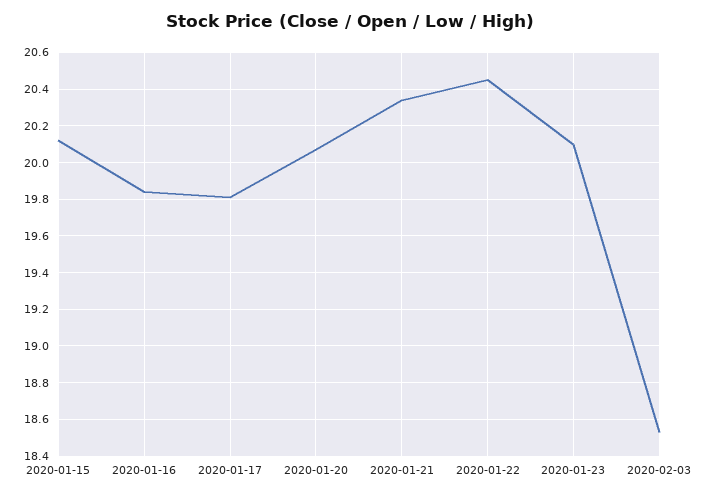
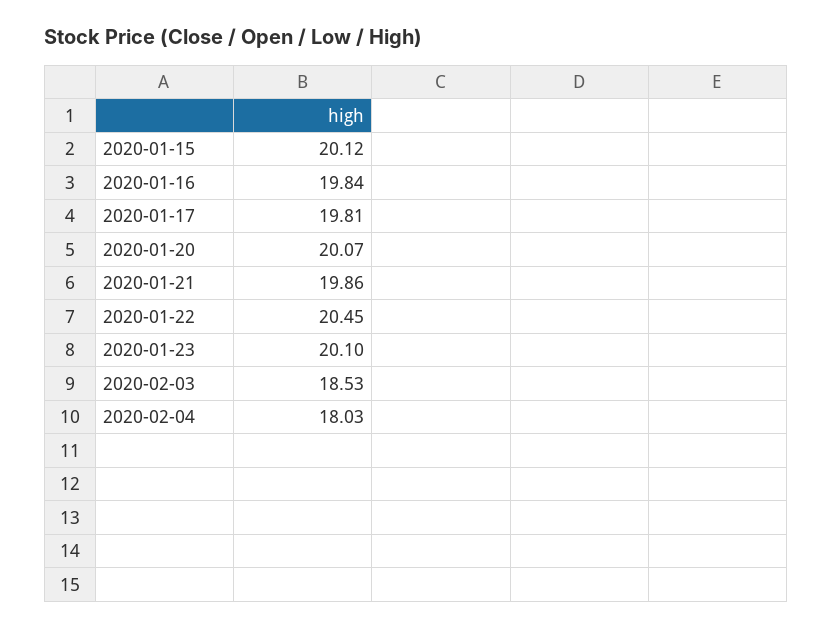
  {
    "2020-01-15": 20.12,
    "2020-01-16": 19.84,
    "2020-01-17": 19.81,
    "2020-01-20": 20.07,
-   "2020-01-21": 20.35,
+   "2020-01-21": 19.86,
    "2020-01-22": 20.45,
    "2020-01-23": 20.1,
-   "2020-02-03": 18.53
+   "2020-02-03": 18.53,
+   "2020-02-04": 18.03
  }

